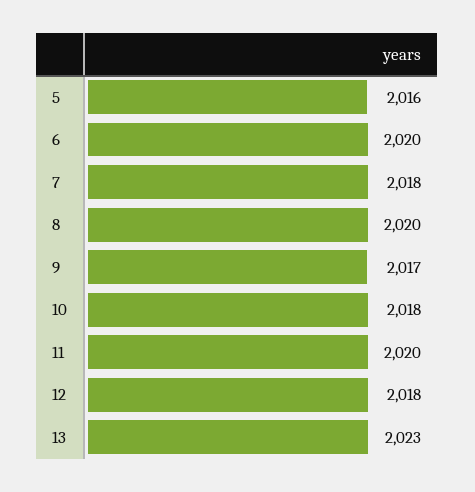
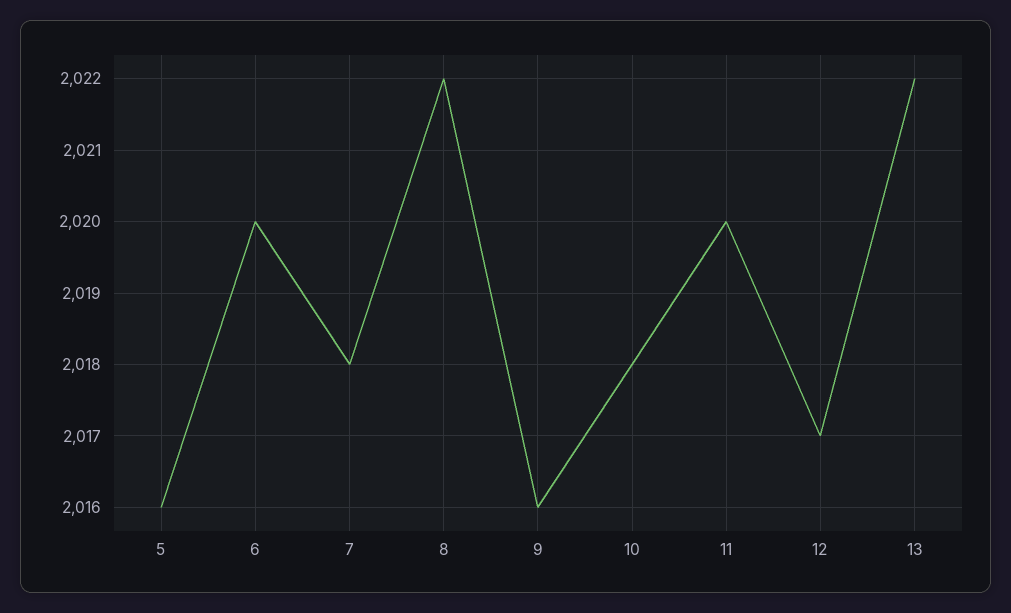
  {
    "5": 2016,
    "6": 2020,
    "7": 2018,
-   "8": 2020,
+   "8": 2022,
-   "9": 2017,
+   "9": 2016,
    "10": 2018,
    "11": 2020,
-   "12": 2018,
+   "12": 2017,
-   "13": 2023
+   "13": 2022
  }

